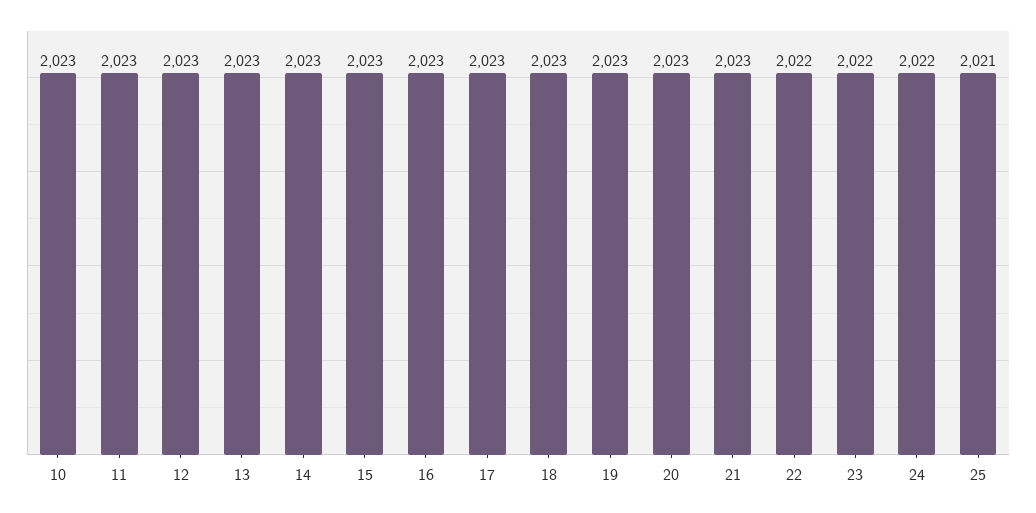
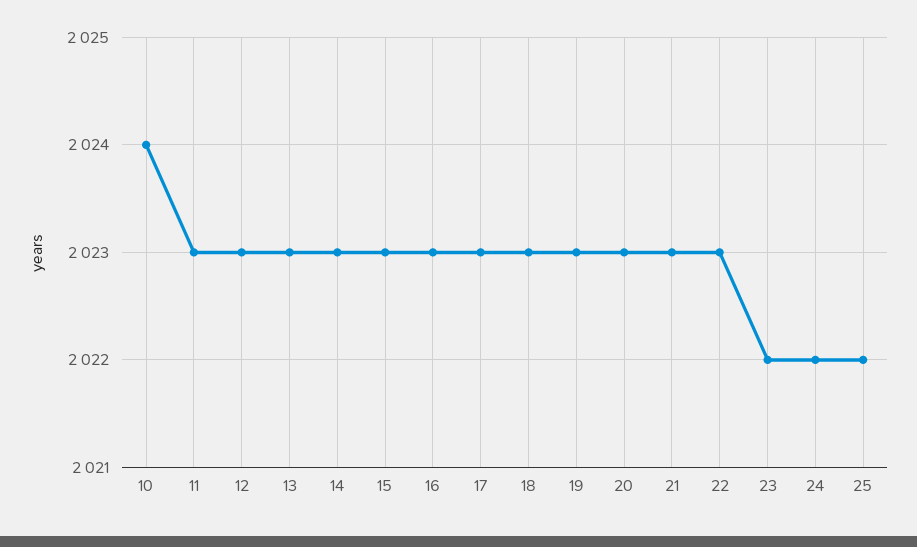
  {
-   "10": 2023,
+   "10": 2024,
    "11": 2023,
    "12": 2023,
    "13": 2023,
    "14": 2023,
    "15": 2023,
    "16": 2023,
    "17": 2023,
    "18": 2023,
    "19": 2023,
    "20": 2023,
    "21": 2023,
-   "22": 2022,
+   "22": 2023,
    "23": 2022,
    "24": 2022,
-   "25": 2021
+   "25": 2022
  }

